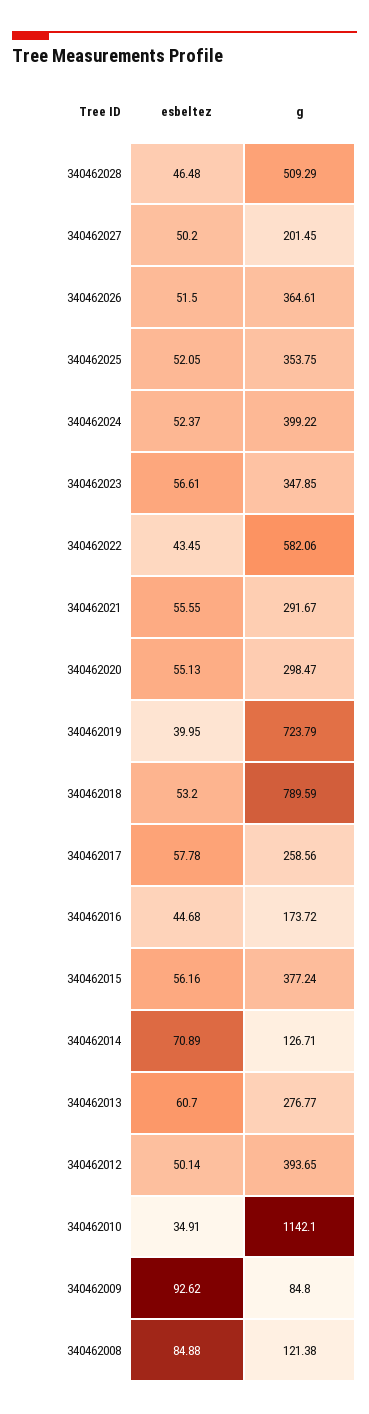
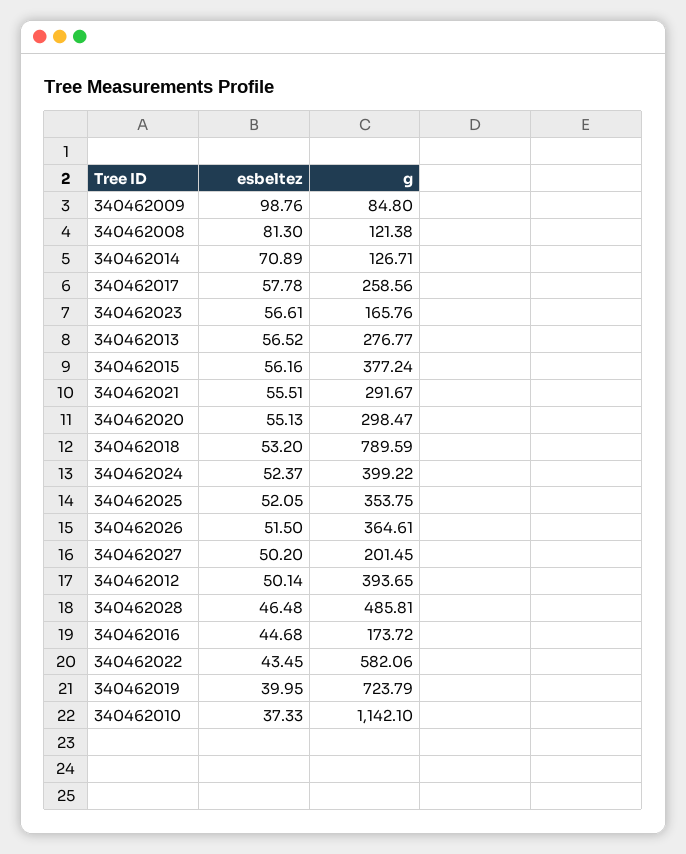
  {
    "esbeltez": {
      "340462028": 46.48,
      "340462027": 50.2,
      "340462026": 51.5,
      "340462025": 52.05,
      "340462024": 52.37,
      "340462023": 56.61,
      "340462022": 43.45,
-     "340462021": 55.55,
+     "340462021": 55.51,
      "340462020": 55.13,
      "340462019": 39.95,
      "340462018": 53.2,
      "340462017": 57.78,
      "340462016": 44.68,
      "340462015": 56.16,
      "340462014": 70.89,
-     "340462013": 60.7,
+     "340462013": 56.52,
      "340462012": 50.14,
-     "340462010": 34.91,
+     "340462010": 37.33,
-     "340462009": 92.62,
+     "340462009": 98.76,
-     "340462008": 84.88
+     "340462008": 81.3
    },
    "g": {
-     "340462028": 509.29,
+     "340462028": 485.81,
      "340462027": 201.45,
      "340462026": 364.61,
      "340462025": 353.75,
      "340462024": 399.22,
-     "340462023": 347.85,
+     "340462023": 165.76,
      "340462022": 582.06,
      "340462021": 291.67,
      "340462020": 298.47,
      "340462019": 723.79,
      "340462018": 789.59,
      "340462017": 258.56,
      "340462016": 173.72,
      "340462015": 377.24,
      "340462014": 126.71,
      "340462013": 276.77,
      "340462012": 393.65,
      "340462010": 1142.1,
      "340462009": 84.8,
      "340462008": 121.38
    }
  }

